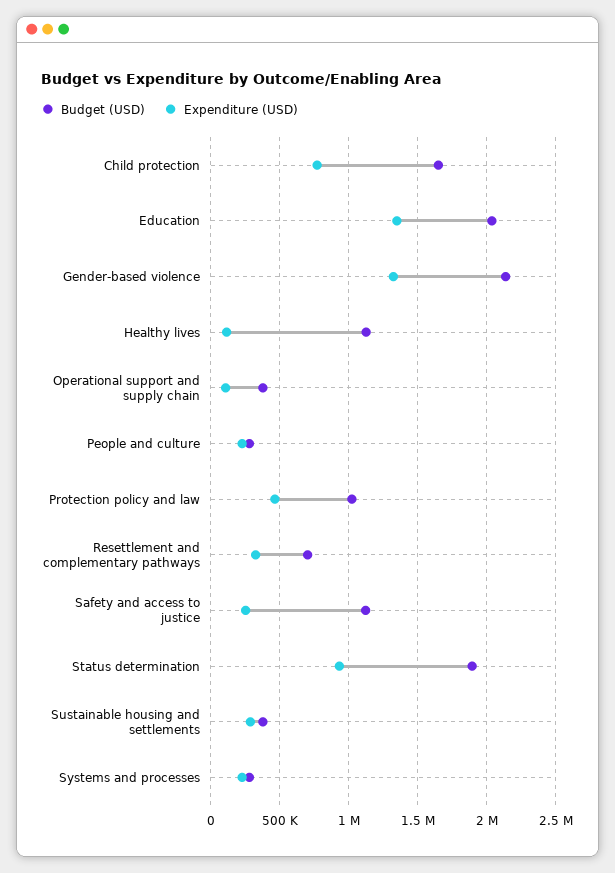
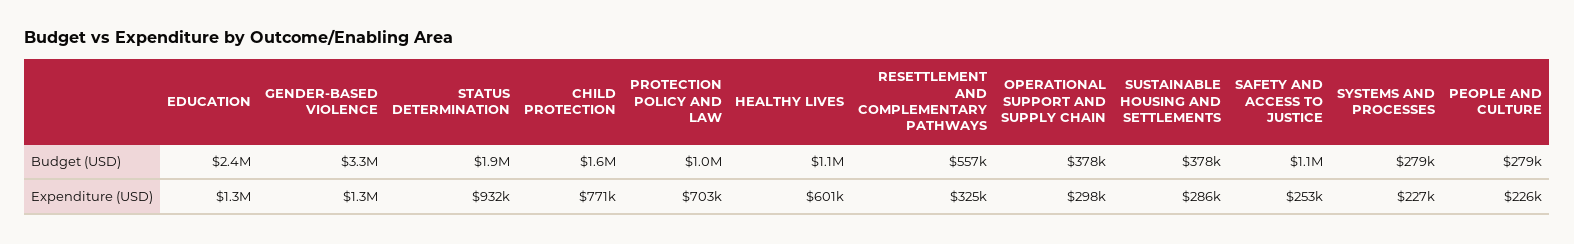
  {
    "Budget (USD)": {
      "Child protection": 1600000,
-     "Education": 2050000,
+     "Education": 2400000,
-     "Gender-based violence": 2150000,
+     "Gender-based violence": 3300000,
      "Healthy lives": 1100000,
      "Operational support and supply chain": 378000,
      "People and culture": 279000,
      "Protection policy and law": 1000000,
-     "Resettlement and complementary pathways": 700000,
+     "Resettlement and complementary pathways": 557000,
      "Safety and access to justice": 1100000,
      "Status determination": 1900000,
      "Sustainable housing and settlements": 378000,
      "Systems and processes": 279000
    },
    "Expenditure (USD)": {
      "Child protection": 771000,
      "Education": 1300000,
      "Gender-based violence": 1300000,
-     "Healthy lives": 100000,
+     "Healthy lives": 601000,
-     "Operational support and supply chain": 100000,
+     "Operational support and supply chain": 298000,
      "People and culture": 226000,
-     "Protection policy and law": 450000,
+     "Protection policy and law": 703000,
      "Resettlement and complementary pathways": 325000,
      "Safety and access to justice": 253000,
      "Status determination": 932000,
      "Sustainable housing and settlements": 286000,
      "Systems and processes": 227000
    }
  }

